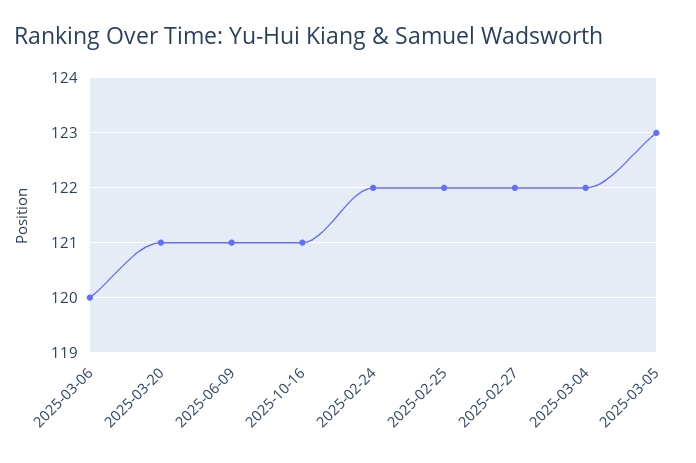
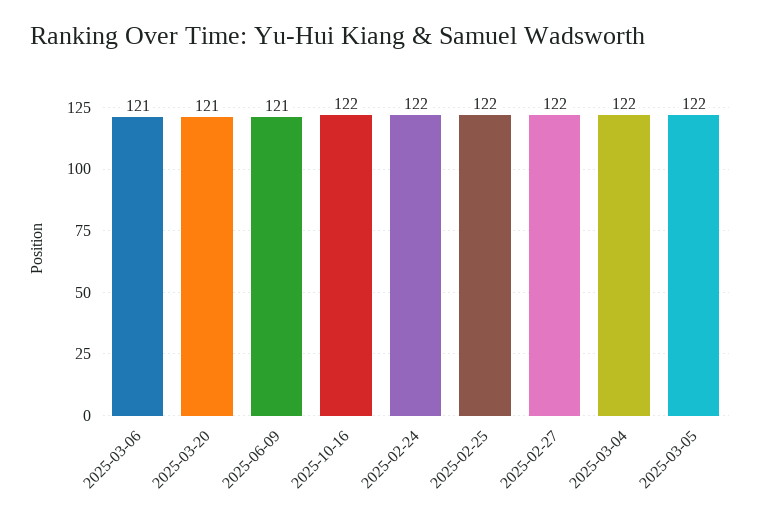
  {
-   "2025-03-06": 120,
+   "2025-03-06": 121,
    "2025-03-20": 121,
    "2025-06-09": 121,
-   "2025-10-16": 121,
+   "2025-10-16": 122,
    "2025-02-24": 122,
    "2025-02-25": 122,
    "2025-02-27": 122,
    "2025-03-04": 122,
-   "2025-03-05": 123
+   "2025-03-05": 122
  }

